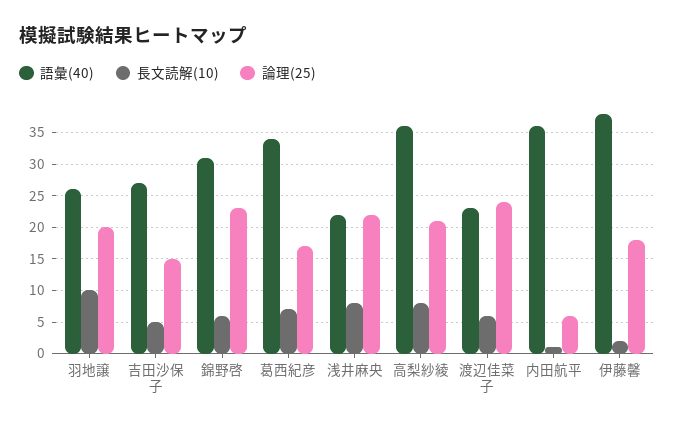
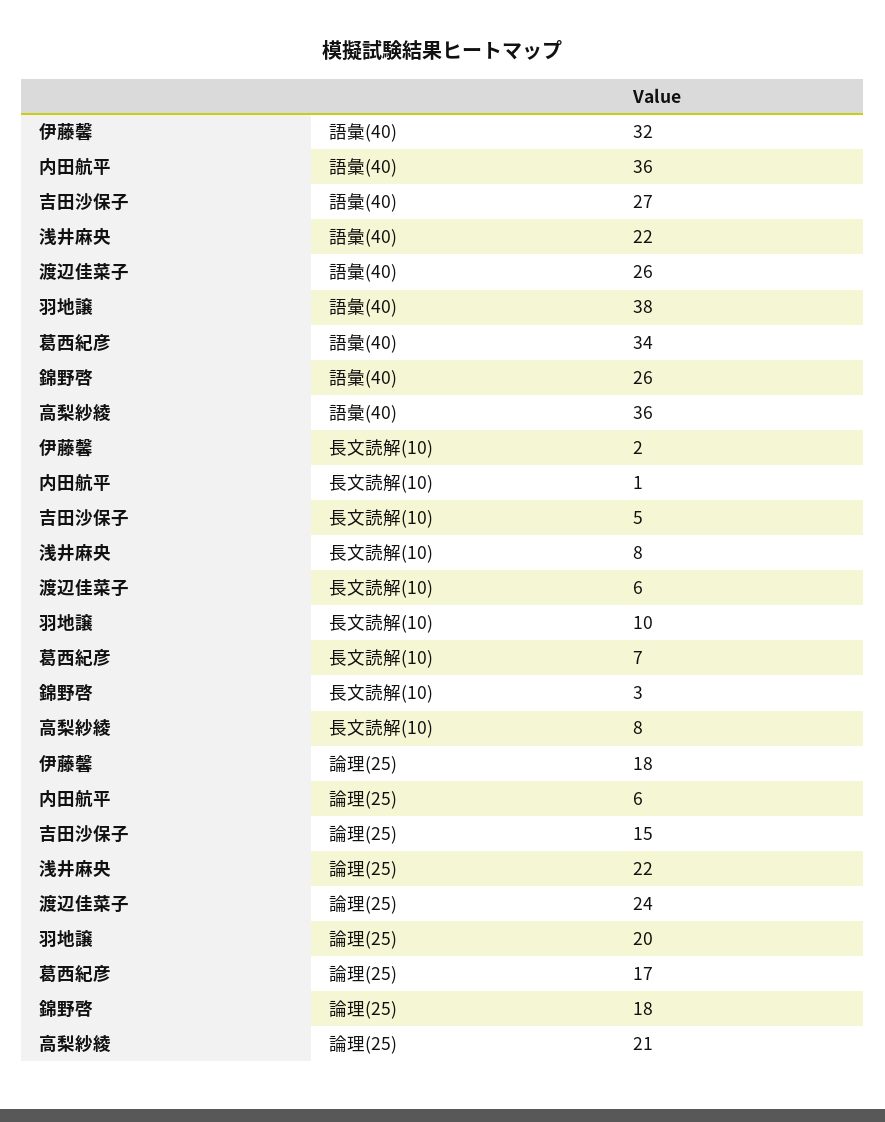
  {
    "語彙(40)": {
-     "羽地譲": 26,
+     "羽地譲": 38,
      "吉田沙保子": 27,
-     "錦野啓": 31,
+     "錦野啓": 26,
      "葛西紀彦": 34,
      "浅井麻央": 22,
      "高梨紗綾": 36,
-     "渡辺佳菜子": 23,
+     "渡辺佳菜子": 26,
      "内田航平": 36,
-     "伊藤馨": 38
+     "伊藤馨": 32
    },
    "長文読解(10)": {
      "羽地譲": 10,
      "吉田沙保子": 5,
-     "錦野啓": 6,
+     "錦野啓": 3,
      "葛西紀彦": 7,
      "浅井麻央": 8,
      "高梨紗綾": 8,
      "渡辺佳菜子": 6,
      "内田航平": 1,
      "伊藤馨": 2
    },
    "論理(25)": {
      "羽地譲": 20,
      "吉田沙保子": 15,
-     "錦野啓": 23,
+     "錦野啓": 18,
      "葛西紀彦": 17,
      "浅井麻央": 22,
      "高梨紗綾": 21,
      "渡辺佳菜子": 24,
      "内田航平": 6,
      "伊藤馨": 18
    }
  }

